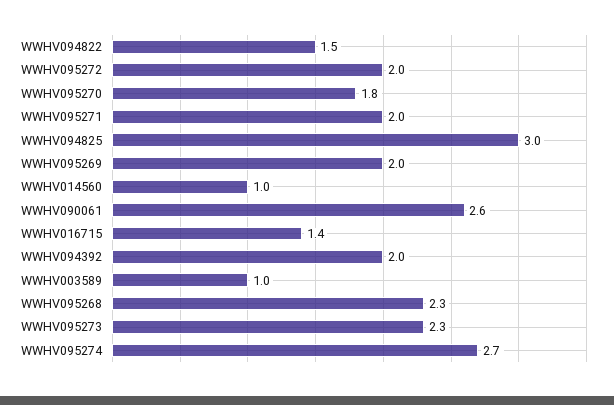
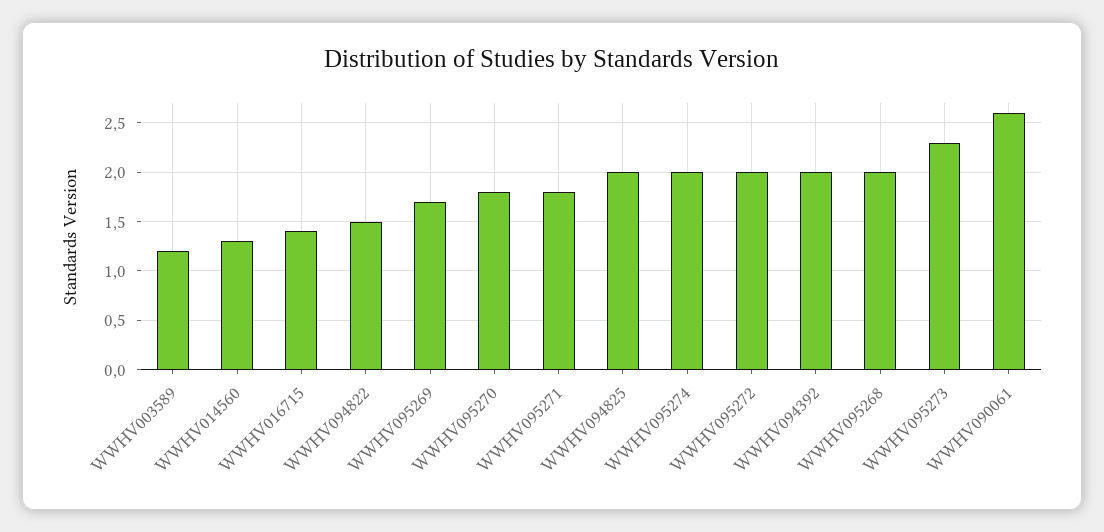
  {
    "WWHV094822": 1.5,
    "WWHV095272": 2,
    "WWHV095270": 1.8,
-   "WWHV095271": 2,
+   "WWHV095271": 1.8,
-   "WWHV094825": 3,
+   "WWHV094825": 2,
-   "WWHV095269": 2,
+   "WWHV095269": 1.7,
-   "WWHV014560": 1,
+   "WWHV014560": 1.3,
    "WWHV090061": 2.6,
    "WWHV016715": 1.4,
    "WWHV094392": 2,
-   "WWHV003589": 1,
+   "WWHV003589": 1.2,
-   "WWHV095268": 2.3,
+   "WWHV095268": 2,
    "WWHV095273": 2.3,
-   "WWHV095274": 2.7
+   "WWHV095274": 2
  }

